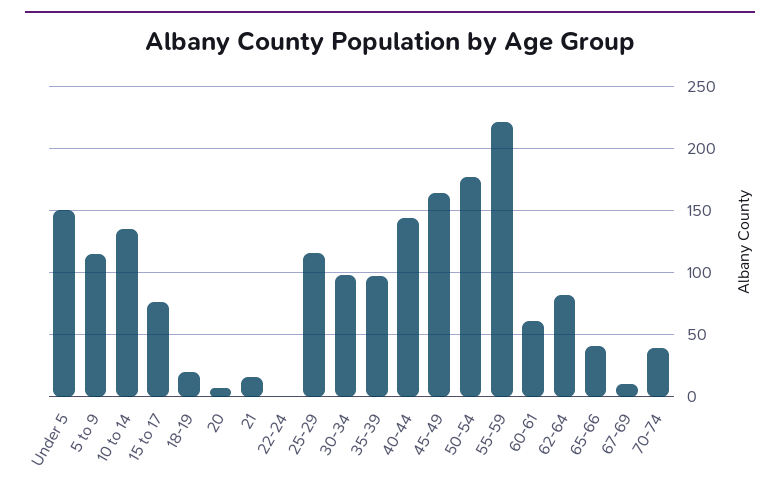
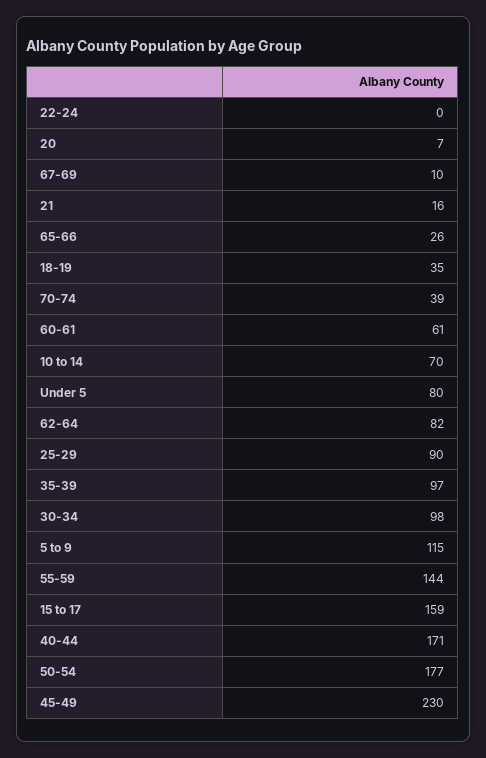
  {
-   "Under 5": 150,
+   "Under 5": 80,
    "5 to 9": 115,
-   "10 to 14": 135,
+   "10 to 14": 70,
-   "15 to 17": 75,
+   "15 to 17": 159,
-   "18-19": 20,
+   "18-19": 35,
    "20": 7,
    "21": 16,
    "22-24": 0,
-   "25-29": 115,
+   "25-29": 90,
    "30-34": 98,
    "35-39": 97,
-   "40-44": 145,
+   "40-44": 171,
-   "45-49": 165,
+   "45-49": 230,
    "50-54": 177,
-   "55-59": 220,
+   "55-59": 144,
    "60-61": 61,
    "62-64": 82,
-   "65-66": 40,
+   "65-66": 26,
    "67-69": 10,
    "70-74": 39
  }

